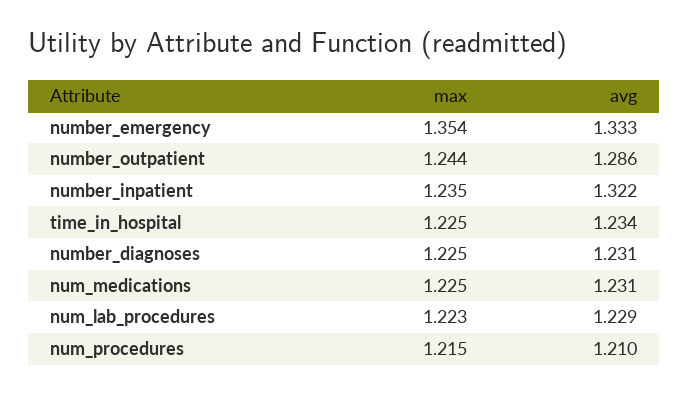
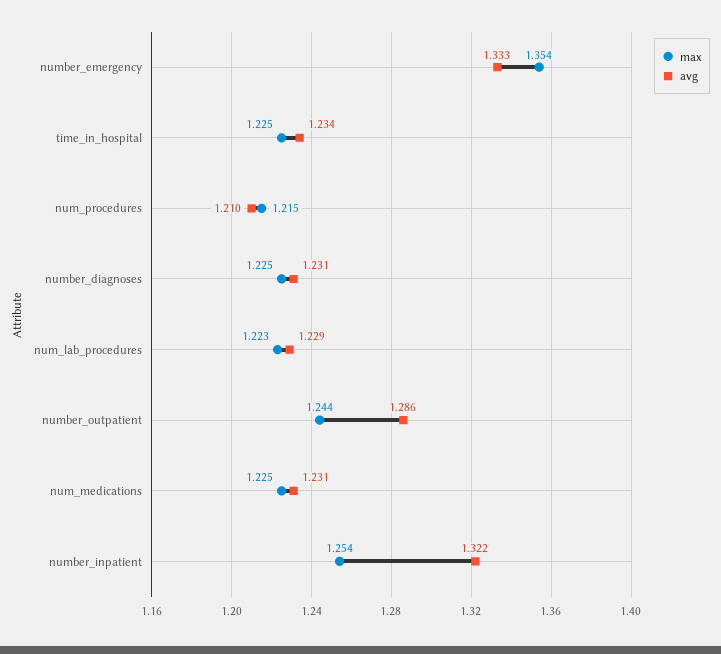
  {
    "max": {
      "number_emergency": 1.354,
      "number_outpatient": 1.244,
-     "number_inpatient": 1.235,
+     "number_inpatient": 1.254,
      "time_in_hospital": 1.225,
      "number_diagnoses": 1.225,
      "num_medications": 1.225,
      "num_lab_procedures": 1.223,
      "num_procedures": 1.215
    },
    "avg": {
      "number_emergency": 1.333,
      "number_outpatient": 1.286,
      "number_inpatient": 1.322,
      "time_in_hospital": 1.234,
      "number_diagnoses": 1.231,
      "num_medications": 1.231,
      "num_lab_procedures": 1.229,
      "num_procedures": 1.21
    }
  }

